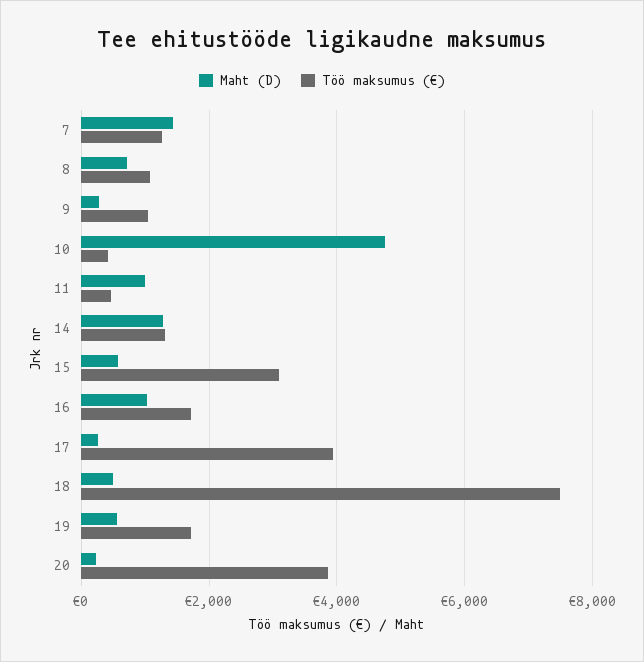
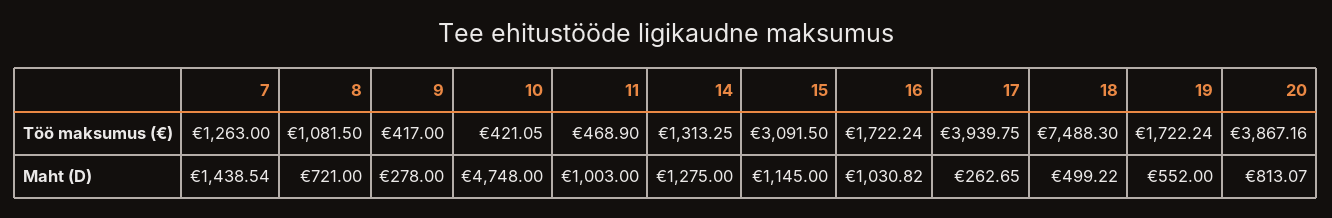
  {
    "Maht (D)": {
      "7": 1438.54,
      "8": 721,
      "9": 278,
      "10": 4748,
      "11": 1003,
      "14": 1275,
-     "15": 600,
+     "15": 1145,
      "16": 1030.82,
      "17": 262.65,
      "18": 499.22,
      "19": 552,
-     "20": 200
+     "20": 813.07
    },
    "Töö maksumus (€)": {
      "7": 1263,
      "8": 1081.5,
-     "9": 1000,
+     "9": 417,
      "10": 421.05,
      "11": 468.9,
      "14": 1313.25,
      "15": 3091.5,
      "16": 1722.24,
      "17": 3939.75,
      "18": 7488.3,
      "19": 1722.24,
      "20": 3867.16
    }
  }

